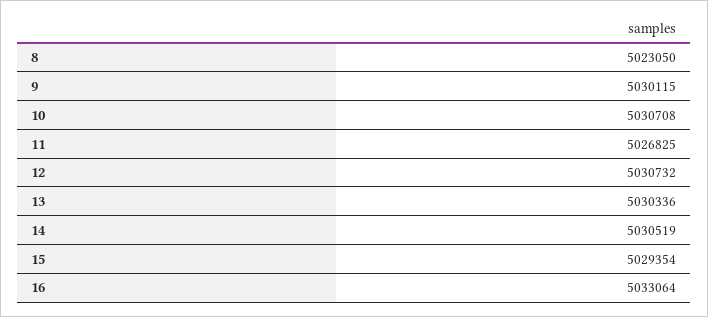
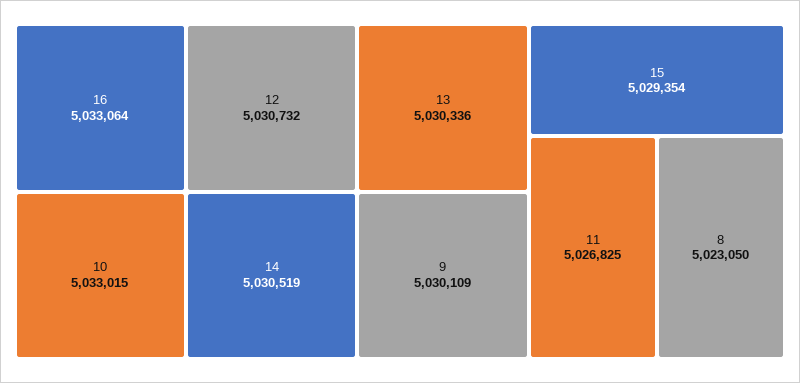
  {
    "8": 5023050,
-   "9": 5030115,
+   "9": 5030109,
-   "10": 5030708,
+   "10": 5033015,
    "11": 5026825,
    "12": 5030732,
    "13": 5030336,
    "14": 5030519,
    "15": 5029354,
    "16": 5033064
  }

